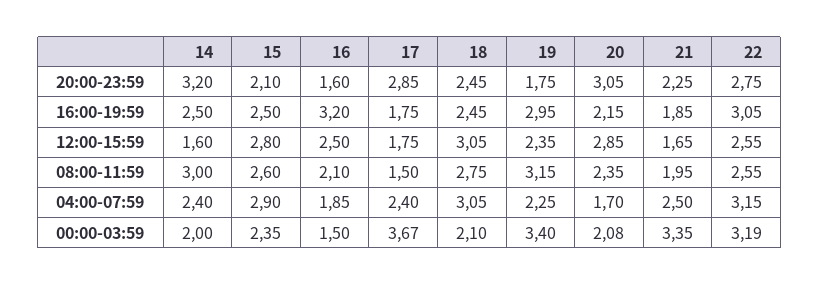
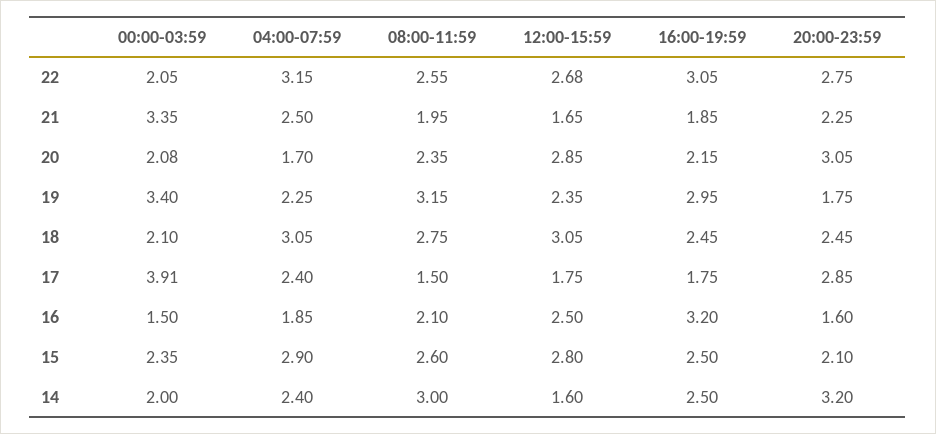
  {
    "14": {
      "20:00-23:59": 3.2,
      "16:00-19:59": 2.5,
      "12:00-15:59": 1.6,
      "08:00-11:59": 3,
      "04:00-07:59": 2.4,
      "00:00-03:59": 2
    },
    "15": {
      "20:00-23:59": 2.1,
      "16:00-19:59": 2.5,
      "12:00-15:59": 2.8,
      "08:00-11:59": 2.6,
      "04:00-07:59": 2.9,
      "00:00-03:59": 2.35
    },
    "16": {
      "20:00-23:59": 1.6,
      "16:00-19:59": 3.2,
      "12:00-15:59": 2.5,
      "08:00-11:59": 2.1,
      "04:00-07:59": 1.85,
      "00:00-03:59": 1.5
    },
    "17": {
      "20:00-23:59": 2.85,
      "16:00-19:59": 1.75,
      "12:00-15:59": 1.75,
      "08:00-11:59": 1.5,
      "04:00-07:59": 2.4,
-     "00:00-03:59": 3.67
+     "00:00-03:59": 3.91
    },
    "18": {
      "20:00-23:59": 2.45,
      "16:00-19:59": 2.45,
      "12:00-15:59": 3.05,
      "08:00-11:59": 2.75,
      "04:00-07:59": 3.05,
      "00:00-03:59": 2.1
    },
    "19": {
      "20:00-23:59": 1.75,
      "16:00-19:59": 2.95,
      "12:00-15:59": 2.35,
      "08:00-11:59": 3.15,
      "04:00-07:59": 2.25,
      "00:00-03:59": 3.4
    },
    "20": {
      "20:00-23:59": 3.05,
      "16:00-19:59": 2.15,
      "12:00-15:59": 2.85,
      "08:00-11:59": 2.35,
      "04:00-07:59": 1.7,
      "00:00-03:59": 2.08
    },
    "21": {
      "20:00-23:59": 2.25,
      "16:00-19:59": 1.85,
      "12:00-15:59": 1.65,
      "08:00-11:59": 1.95,
      "04:00-07:59": 2.5,
      "00:00-03:59": 3.35
    },
    "22": {
      "20:00-23:59": 2.75,
      "16:00-19:59": 3.05,
-     "12:00-15:59": 2.55,
+     "12:00-15:59": 2.68,
      "08:00-11:59": 2.55,
      "04:00-07:59": 3.15,
-     "00:00-03:59": 3.19
+     "00:00-03:59": 2.05
    }
  }

